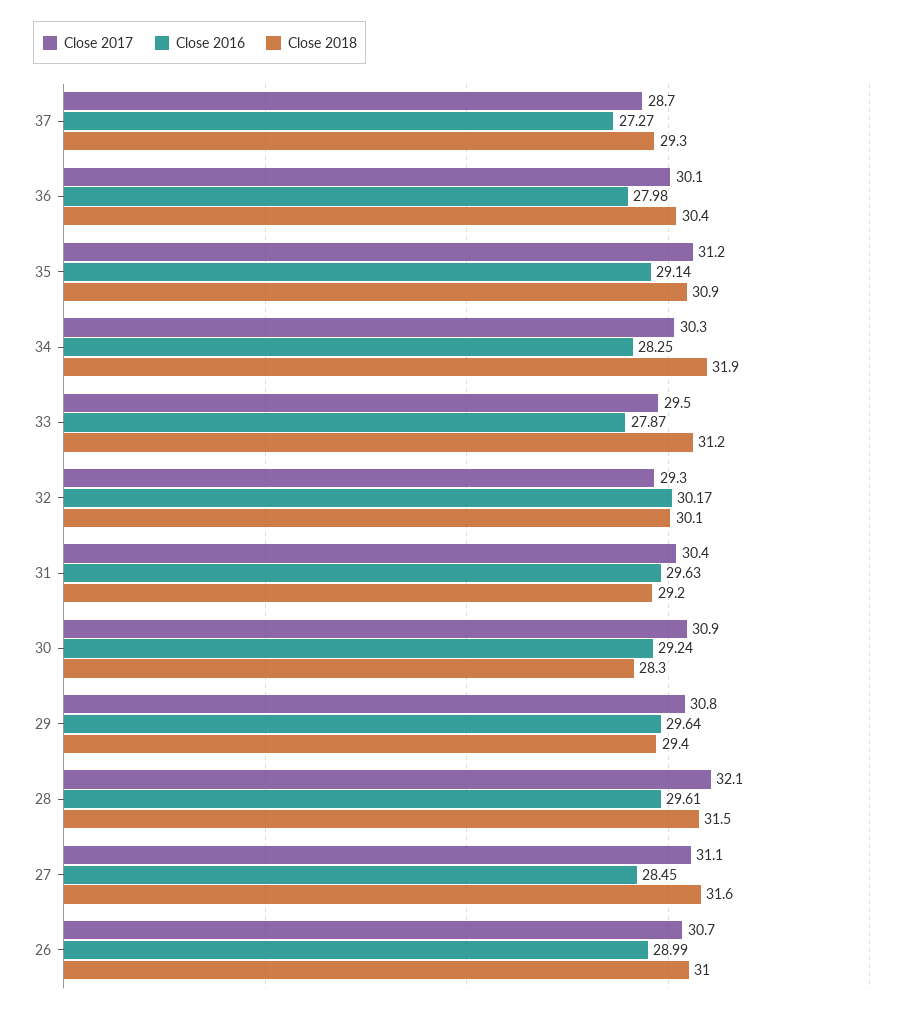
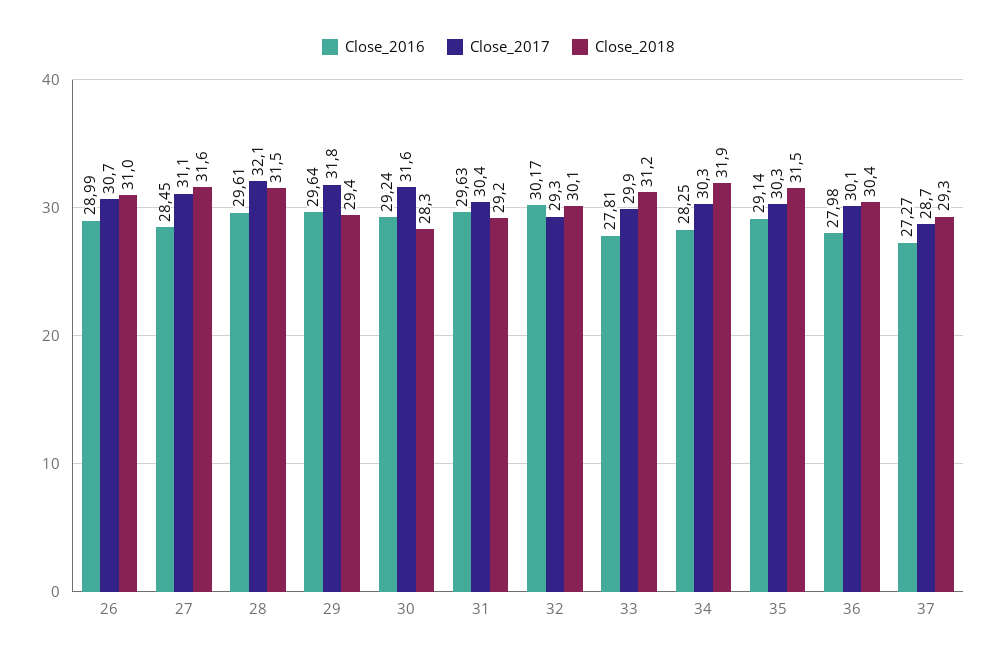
  {
    "Close 2017": {
      "37": 28.7,
      "36": 30.1,
-     "35": 31.2,
+     "35": 30.3,
      "34": 30.3,
-     "33": 29.5,
+     "33": 29.9,
      "32": 29.3,
      "31": 30.4,
-     "30": 30.9,
+     "30": 31.6,
-     "29": 30.8,
+     "29": 31.8,
      "28": 32.1,
      "27": 31.1,
      "26": 30.7
    },
    "Close 2016": {
      "37": 27.27,
      "36": 27.98,
      "35": 29.14,
      "34": 28.25,
-     "33": 27.87,
+     "33": 27.81,
      "32": 30.17,
      "31": 29.63,
      "30": 29.24,
      "29": 29.64,
      "28": 29.61,
      "27": 28.45,
      "26": 28.99
    },
    "Close 2018": {
      "37": 29.3,
      "36": 30.4,
-     "35": 30.9,
+     "35": 31.5,
      "34": 31.9,
      "33": 31.2,
      "32": 30.1,
      "31": 29.2,
      "30": 28.3,
      "29": 29.4,
      "28": 31.5,
      "27": 31.6,
      "26": 31
    }
  }

